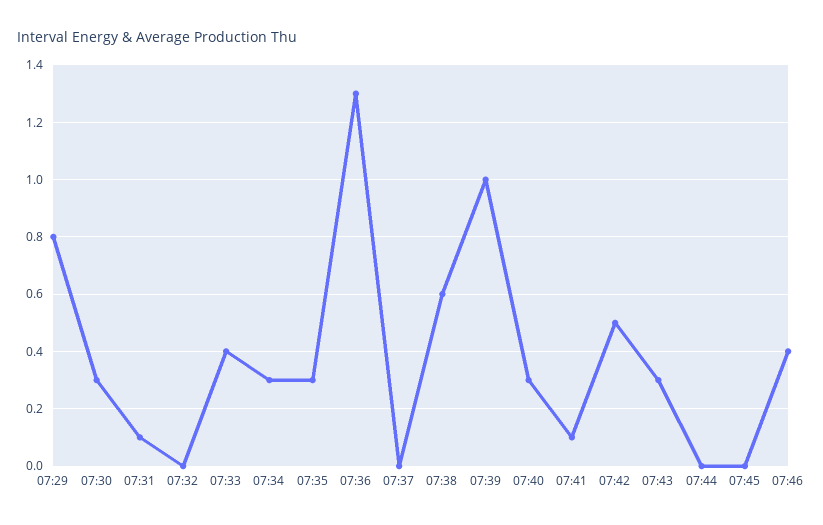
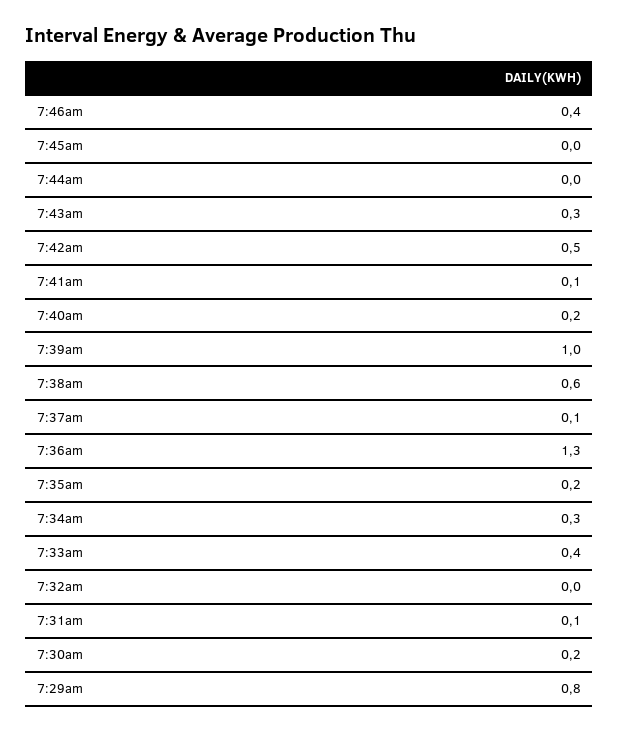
  {
    "07:29": 0.8,
-   "07:30": 0.3,
+   "07:30": 0.2,
    "07:31": 0.1,
    "07:32": 0,
    "07:33": 0.4,
    "07:34": 0.3,
-   "07:35": 0.3,
+   "07:35": 0.2,
    "07:36": 1.3,
-   "07:37": 0,
+   "07:37": 0.1,
    "07:38": 0.6,
    "07:39": 1,
-   "07:40": 0.3,
+   "07:40": 0.2,
    "07:41": 0.1,
    "07:42": 0.5,
    "07:43": 0.3,
    "07:44": 0,
    "07:45": 0,
    "07:46": 0.4
  }

